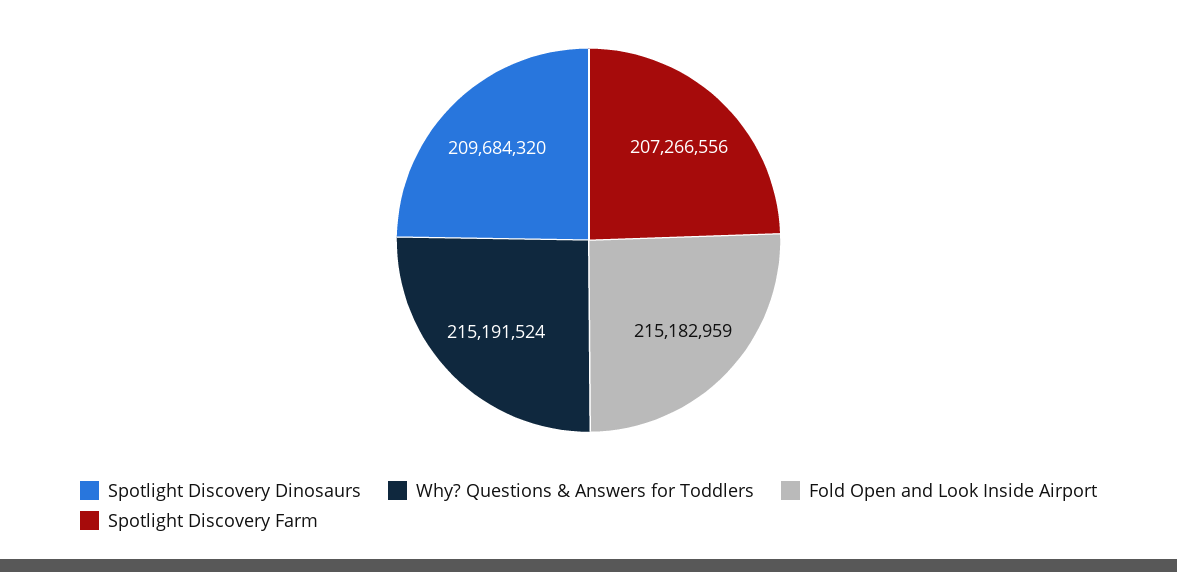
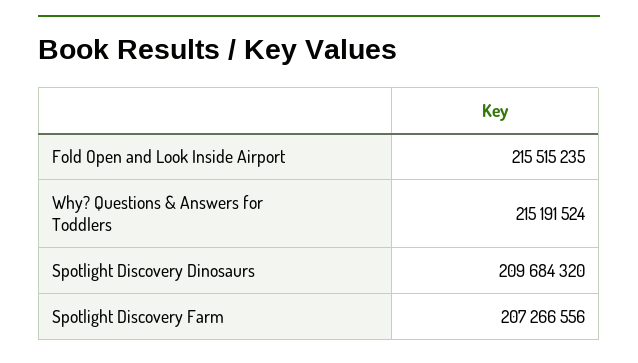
  {
    "Spotlight Discovery Dinosaurs": 209684320,
    "Why? Questions & Answers for Toddlers": 215191524,
-   "Fold Open and Look Inside Airport": 215182959,
+   "Fold Open and Look Inside Airport": 215515235,
    "Spotlight Discovery Farm": 207266556
  }

